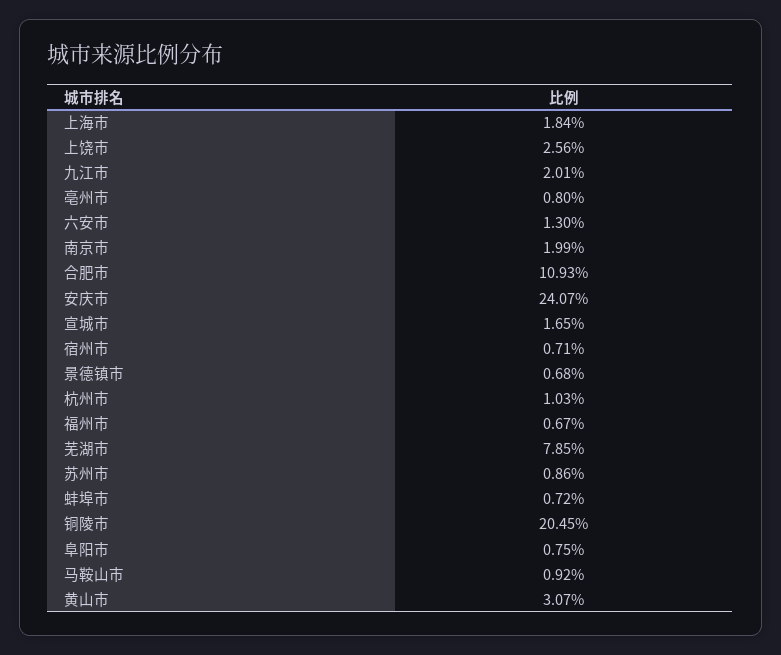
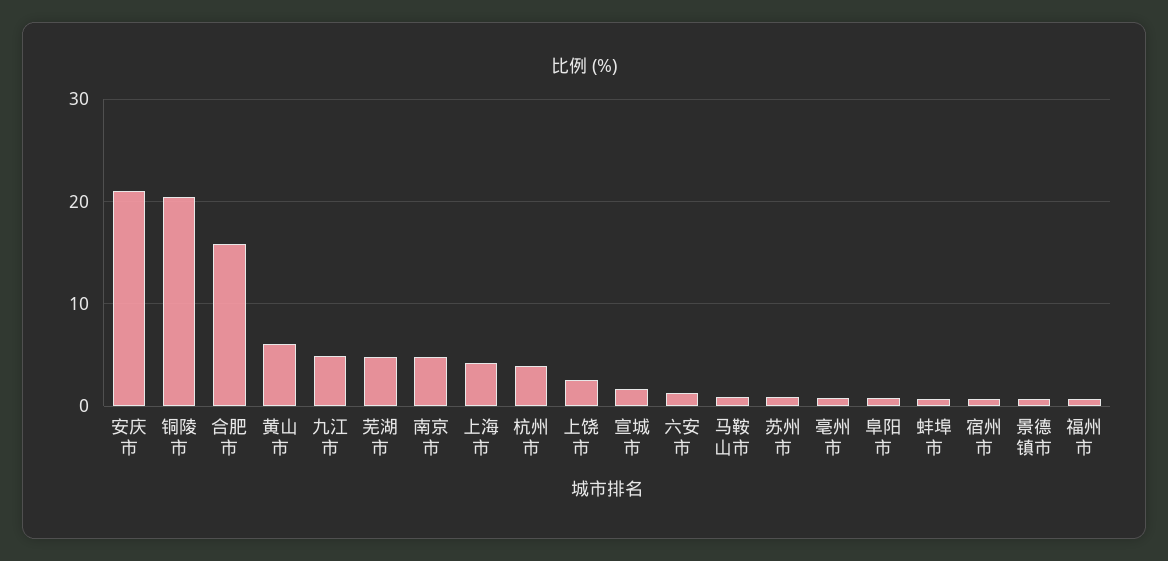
  {
-   "上海市": 1.84,
+   "上海市": 4,
    "上饶市": 2.56,
-   "九江市": 2.01,
+   "九江市": 5,
    "亳州市": 0.8,
    "六安市": 1.3,
-   "南京市": 1.99,
+   "南京市": 5,
-   "合肥市": 10.93,
+   "合肥市": 16,
-   "安庆市": 24.07,
+   "安庆市": 21,
    "宣城市": 1.65,
    "宿州市": 0.71,
    "景德镇市": 0.68,
-   "杭州市": 1.03,
+   "杭州市": 4,
    "福州市": 0.67,
-   "芜湖市": 7.85,
+   "芜湖市": 5,
    "苏州市": 0.86,
    "蚌埠市": 0.72,
    "铜陵市": 20.45,
    "阜阳市": 0.75,
    "马鞍山市": 0.92,
-   "黄山市": 3.07
+   "黄山市": 6
  }

